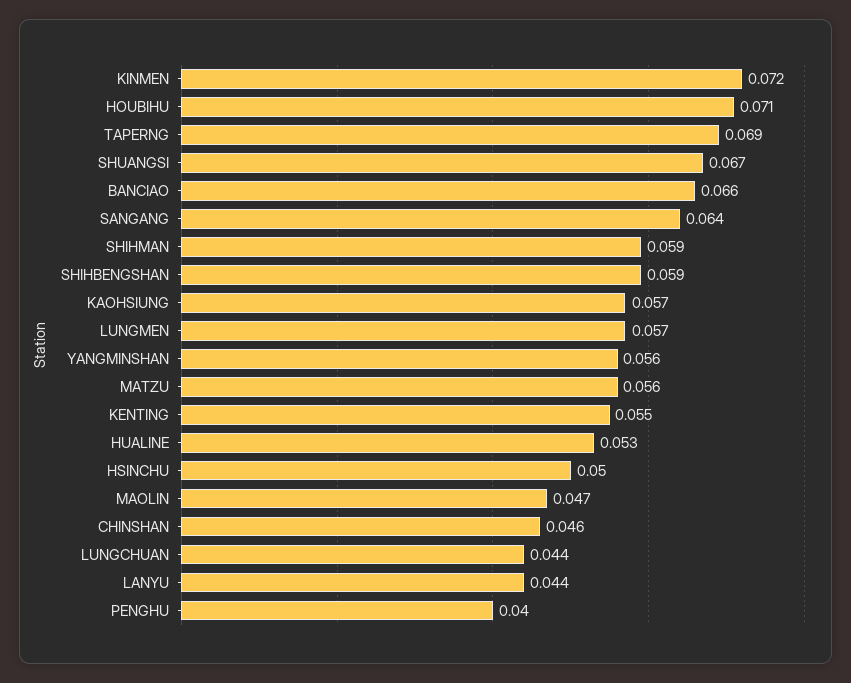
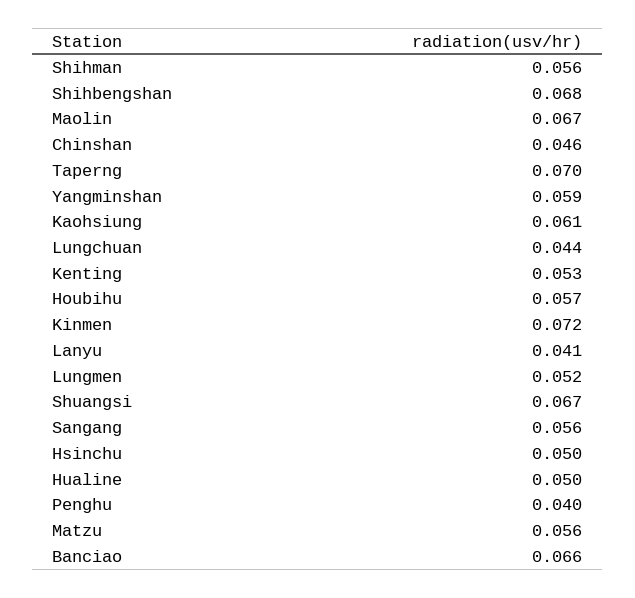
  {
    "KINMEN": 0.072,
-   "HOUBIHU": 0.071,
+   "HOUBIHU": 0.057,
-   "TAPERNG": 0.069,
+   "TAPERNG": 0.07,
    "SHUANGSI": 0.067,
    "BANCIAO": 0.066,
-   "SANGANG": 0.064,
+   "SANGANG": 0.056,
-   "SHIHMAN": 0.059,
+   "SHIHMAN": 0.056,
-   "SHIHBENGSHAN": 0.059,
+   "SHIHBENGSHAN": 0.068,
-   "KAOHSIUNG": 0.057,
+   "KAOHSIUNG": 0.061,
-   "LUNGMEN": 0.057,
+   "LUNGMEN": 0.052,
-   "YANGMINSHAN": 0.056,
+   "YANGMINSHAN": 0.059,
    "MATZU": 0.056,
-   "KENTING": 0.055,
+   "KENTING": 0.053,
-   "HUALINE": 0.053,
+   "HUALINE": 0.05,
    "HSINCHU": 0.05,
-   "MAOLIN": 0.047,
+   "MAOLIN": 0.067,
    "CHINSHAN": 0.046,
    "LUNGCHUAN": 0.044,
-   "LANYU": 0.044,
+   "LANYU": 0.041,
    "PENGHU": 0.04
  }

